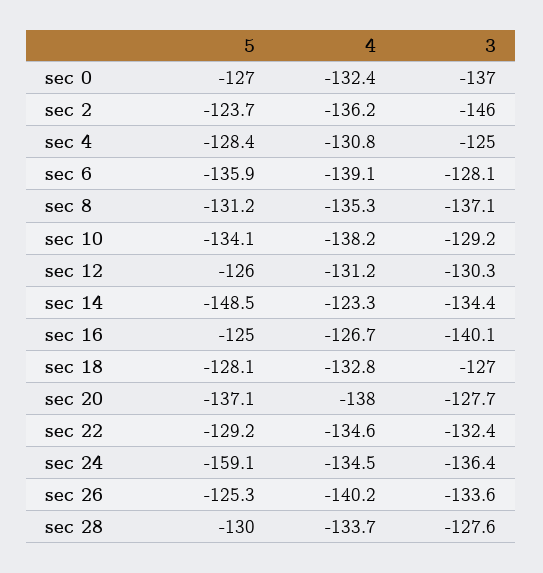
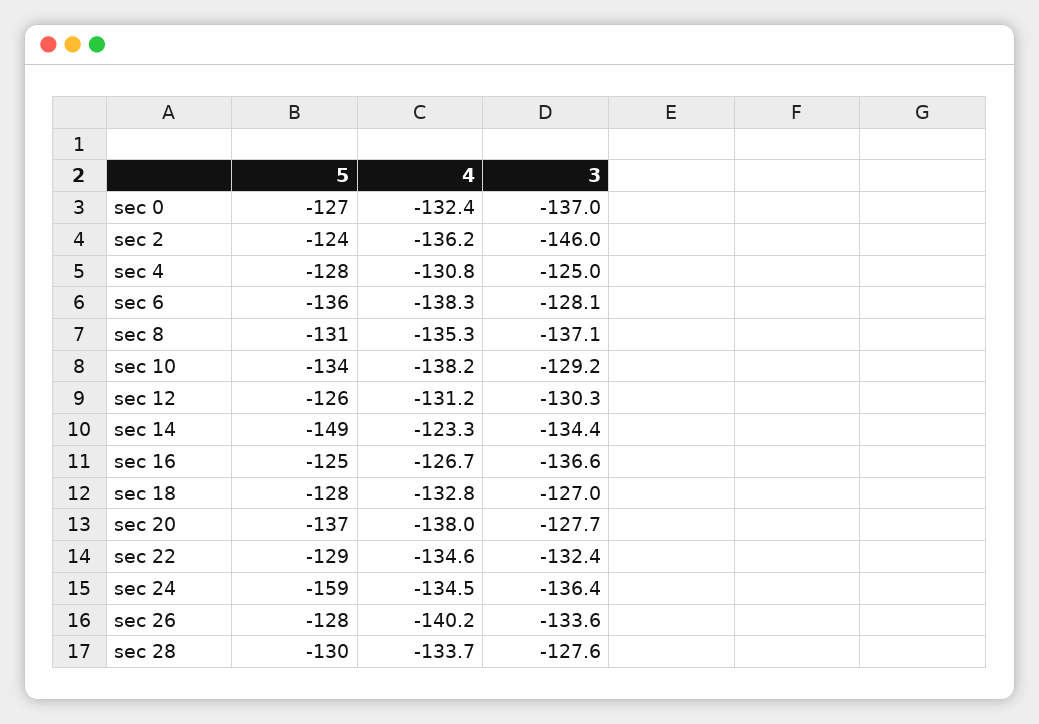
  {
    "5": {
      "sec 0": -127,
      "sec 2": -123.7,
      "sec 4": -128.4,
      "sec 6": -135.9,
      "sec 8": -131.2,
      "sec 10": -134.1,
      "sec 12": -126,
      "sec 14": -148.5,
      "sec 16": -125,
      "sec 18": -128.1,
      "sec 20": -137.1,
      "sec 22": -129.2,
      "sec 24": -159.1,
-     "sec 26": -125.3,
+     "sec 26": -128,
      "sec 28": -130
    },
    "4": {
      "sec 0": -132.4,
      "sec 2": -136.2,
      "sec 4": -130.8,
-     "sec 6": -139.1,
+     "sec 6": -138.3,
      "sec 8": -135.3,
      "sec 10": -138.2,
      "sec 12": -131.2,
      "sec 14": -123.3,
      "sec 16": -126.7,
      "sec 18": -132.8,
      "sec 20": -138,
      "sec 22": -134.6,
      "sec 24": -134.5,
      "sec 26": -140.2,
      "sec 28": -133.7
    },
    "3": {
      "sec 0": -137,
      "sec 2": -146,
      "sec 4": -125,
      "sec 6": -128.1,
      "sec 8": -137.1,
      "sec 10": -129.2,
      "sec 12": -130.3,
      "sec 14": -134.4,
-     "sec 16": -140.1,
+     "sec 16": -136.6,
      "sec 18": -127,
      "sec 20": -127.7,
      "sec 22": -132.4,
      "sec 24": -136.4,
      "sec 26": -133.6,
      "sec 28": -127.6
    }
  }

